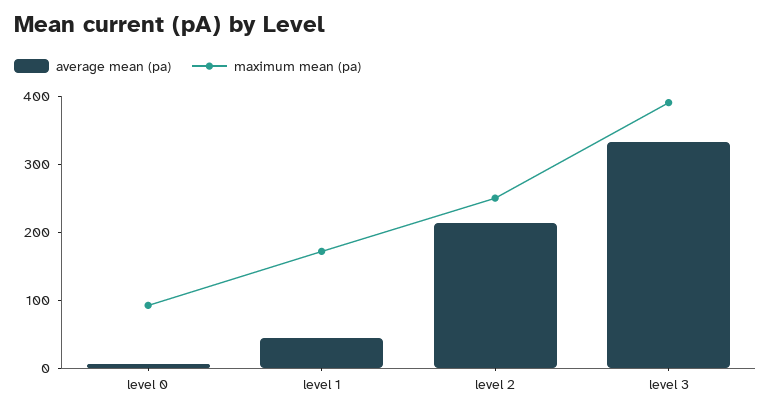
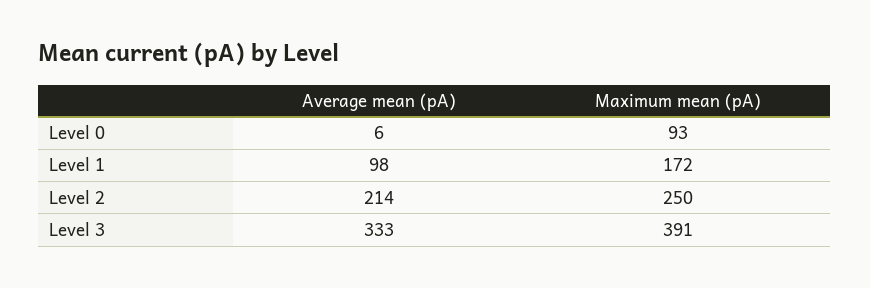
  {
    "average mean (pa)": {
      "level 0": 6,
-     "level 1": 40,
+     "level 1": 98,
      "level 2": 214,
      "level 3": 333
    },
    "maximum mean (pa)": {
      "level 0": 93,
      "level 1": 172,
      "level 2": 250,
      "level 3": 391
    }
  }

